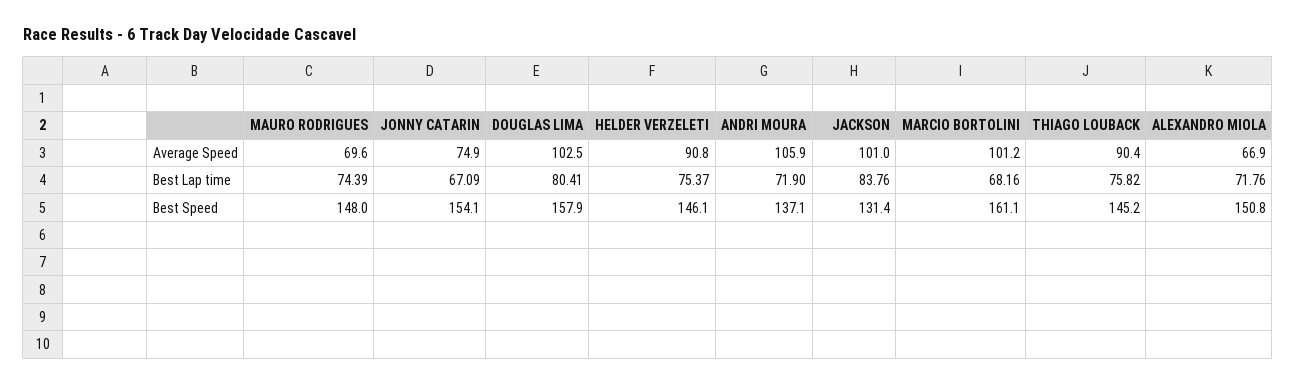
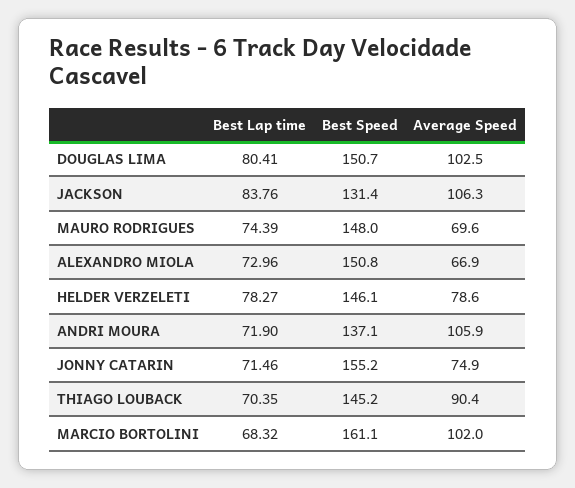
  {
    "MAURO RODRIGUES": {
      "Average Speed": 69.6,
      "Best Lap time": 74.39,
      "Best Speed": 148
    },
    "JONNY CATARIN": {
      "Average Speed": 74.9,
-     "Best Lap time": 67.09,
+     "Best Lap time": 71.46,
-     "Best Speed": 154.1
+     "Best Speed": 155.2
    },
    "DOUGLAS LIMA": {
      "Average Speed": 102.5,
      "Best Lap time": 80.41,
-     "Best Speed": 157.9
+     "Best Speed": 150.7
    },
    "HELDER VERZELETI": {
-     "Average Speed": 90.8,
+     "Average Speed": 78.6,
-     "Best Lap time": 75.37,
+     "Best Lap time": 78.27,
      "Best Speed": 146.1
    },
    "ANDRI MOURA": {
      "Average Speed": 105.9,
      "Best Lap time": 71.9,
      "Best Speed": 137.1
    },
    "JACKSON": {
-     "Average Speed": 101,
+     "Average Speed": 106.3,
      "Best Lap time": 83.76,
      "Best Speed": 131.4
    },
    "MARCIO BORTOLINI": {
-     "Average Speed": 101.2,
+     "Average Speed": 102,
-     "Best Lap time": 68.16,
+     "Best Lap time": 68.32,
      "Best Speed": 161.1
    },
    "THIAGO LOUBACK": {
      "Average Speed": 90.4,
-     "Best Lap time": 75.82,
+     "Best Lap time": 70.35,
      "Best Speed": 145.2
    },
    "ALEXANDRO MIOLA": {
      "Average Speed": 66.9,
-     "Best Lap time": 71.76,
+     "Best Lap time": 72.96,
      "Best Speed": 150.8
    }
  }

